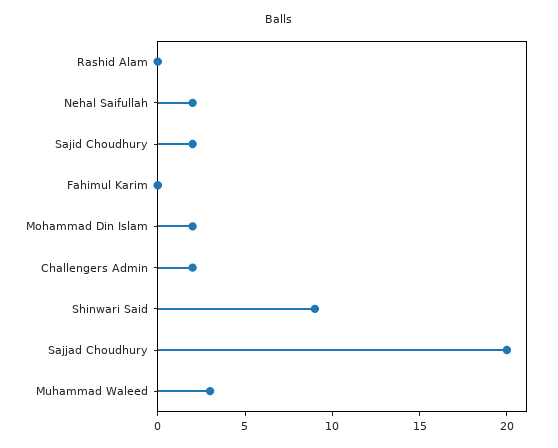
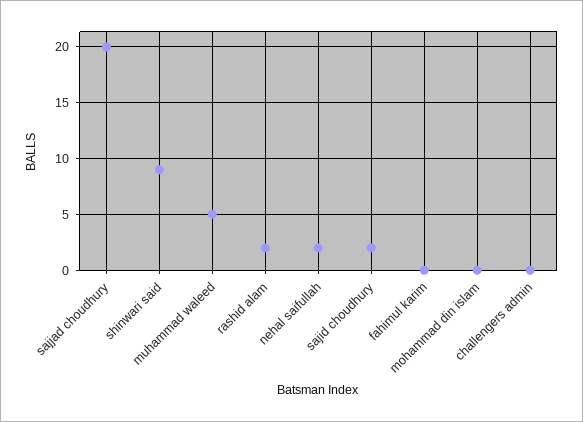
  {
-   "Rashid Alam": 0,
+   "Rashid Alam": 2,
    "Nehal Saifullah": 2,
    "Sajid Choudhury": 2,
    "Fahimul Karim": 0,
-   "Mohammad Din Islam": 2,
+   "Mohammad Din Islam": 0,
-   "Challengers Admin": 2,
+   "Challengers Admin": 0,
    "Shinwari Said": 9,
    "Sajjad Choudhury": 20,
-   "Muhammad Waleed": 3
+   "Muhammad Waleed": 5
  }

